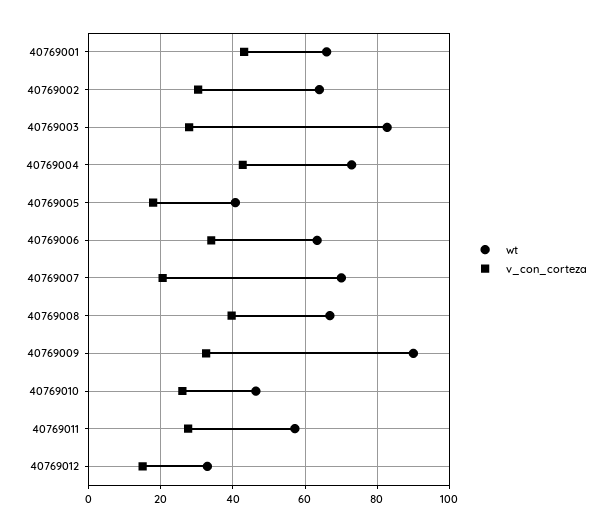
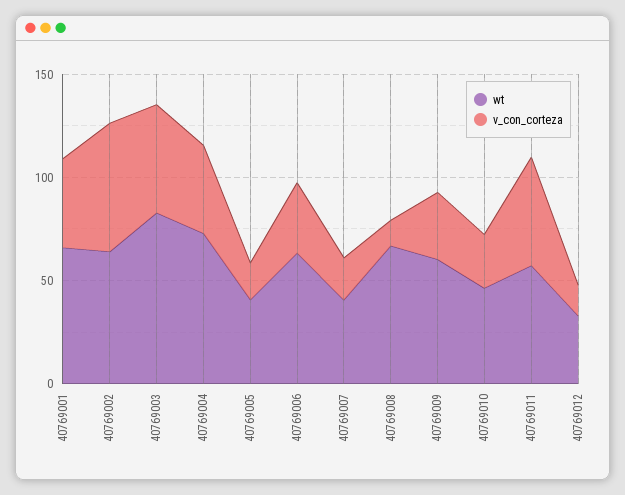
  {
    "wt": {
      "40769001": 66,
      "40769002": 64,
      "40769003": 82,
      "40769004": 72,
      "40769005": 40,
      "40769006": 64,
-     "40769007": 70,
+     "40769007": 40,
      "40769008": 66,
-     "40769009": 90,
+     "40769009": 60,
      "40769010": 46,
      "40769011": 58,
      "40769012": 32
    },
    "v_con_corteza": {
      "40769001": 44,
-     "40769002": 30,
+     "40769002": 60,
-     "40769003": 28,
+     "40769003": 50,
      "40769004": 42,
      "40769005": 18,
      "40769006": 34,
      "40769007": 20,
-     "40769008": 40,
+     "40769008": 10,
      "40769009": 32,
      "40769010": 26,
-     "40769011": 28,
+     "40769011": 50,
      "40769012": 14
    }
  }

